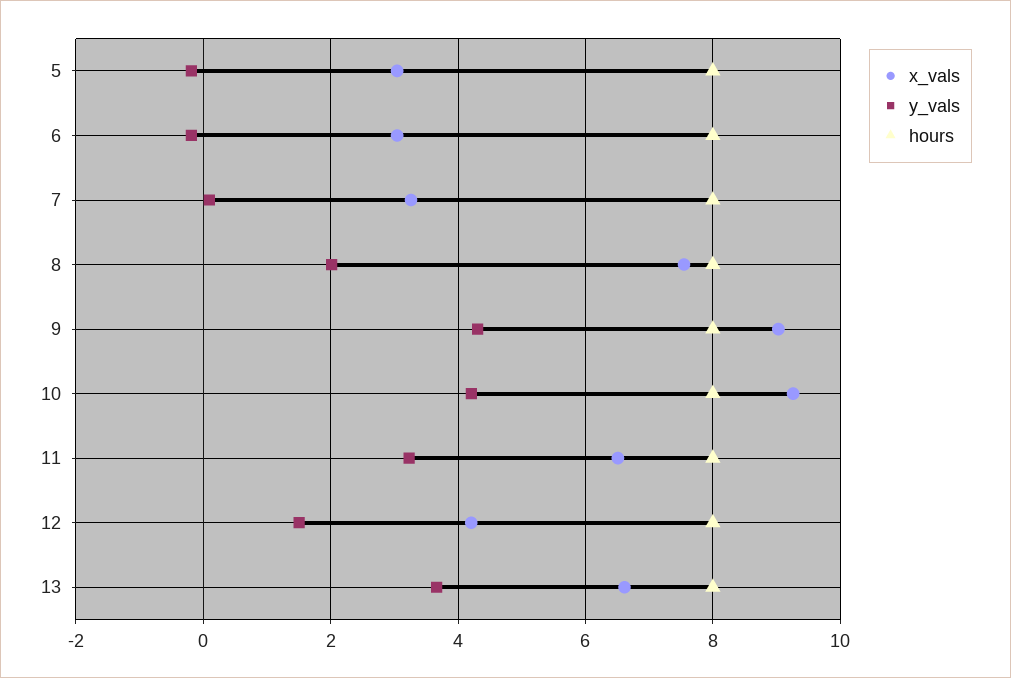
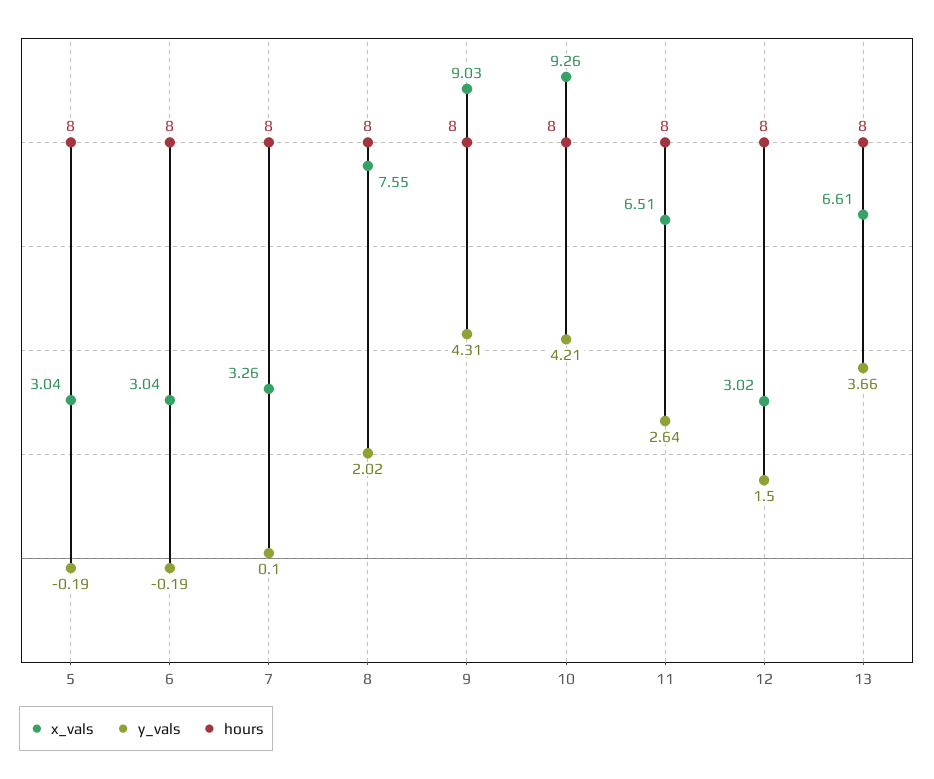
  {
    "x_vals": {
      "5": 3.04,
      "6": 3.04,
      "7": 3.26,
      "8": 7.55,
      "9": 9.03,
      "10": 9.26,
      "11": 6.51,
-     "12": 4.2,
+     "12": 3.02,
      "13": 6.61
    },
    "y_vals": {
      "5": -0.19,
      "6": -0.19,
      "7": 0.1,
      "8": 2.02,
      "9": 4.31,
      "10": 4.21,
-     "11": 3.2,
+     "11": 2.64,
      "12": 1.5,
      "13": 3.66
    },
    "hours": {
      "5": 8,
      "6": 8,
      "7": 8,
      "8": 8,
      "9": 8,
      "10": 8,
      "11": 8,
      "12": 8,
      "13": 8
    }
  }

